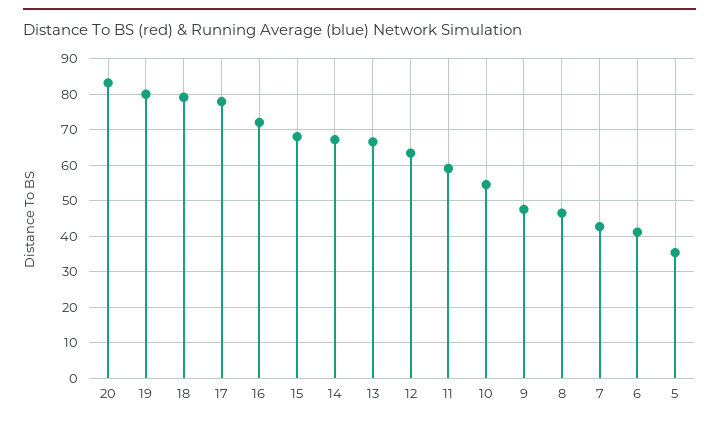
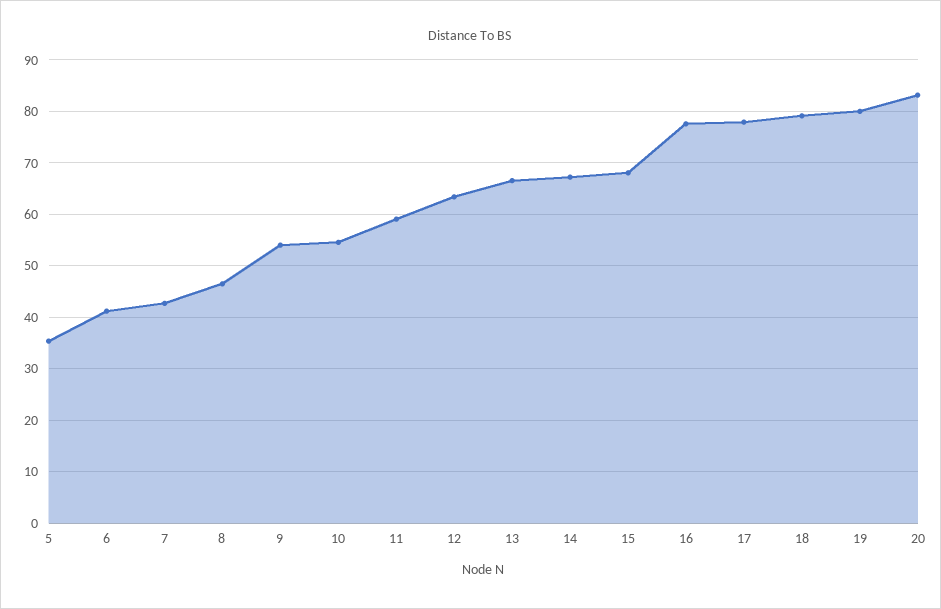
  {
    "20": 84,
    "19": 80,
    "18": 80,
    "17": 78,
-   "16": 72,
+   "16": 78,
    "15": 68,
    "14": 68,
    "13": 66,
    "12": 64,
    "11": 60,
    "10": 54,
-   "9": 48,
+   "9": 54,
    "8": 46,
    "7": 42,
    "6": 42,
    "5": 36
  }

